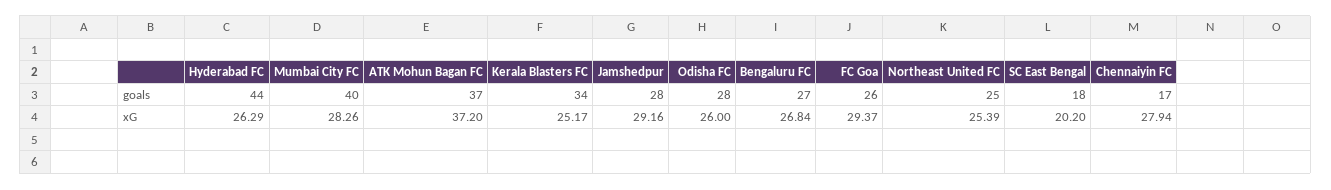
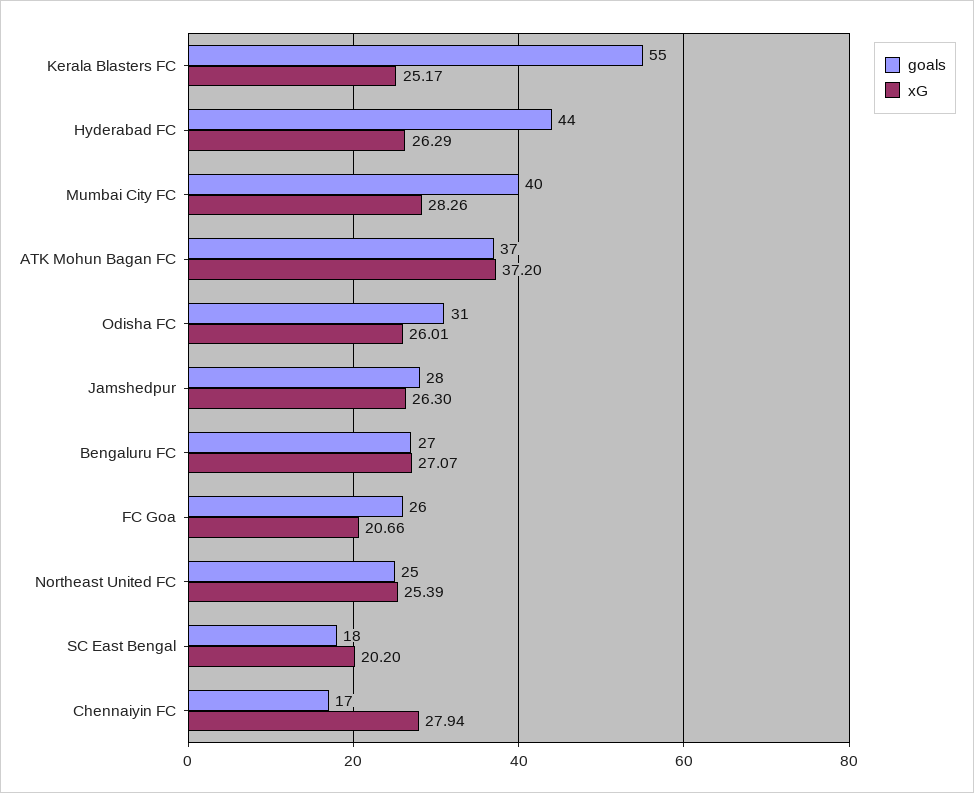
  {
    "goals": {
      "Hyderabad FC": 44,
      "Mumbai City FC": 40,
      "ATK Mohun Bagan FC": 37,
-     "Kerala Blasters FC": 34,
+     "Kerala Blasters FC": 55,
      "Jamshedpur": 28,
-     "Odisha FC": 28,
+     "Odisha FC": 31,
      "Bengaluru FC": 27,
      "FC Goa": 26,
      "Northeast United FC": 25,
      "SC East Bengal": 18,
      "Chennaiyin FC": 17
    },
    "xG": {
      "Hyderabad FC": 26.29,
      "Mumbai City FC": 28.26,
      "ATK Mohun Bagan FC": 37.2,
      "Kerala Blasters FC": 25.17,
-     "Jamshedpur": 29.16,
+     "Jamshedpur": 26.3,
-     "Odisha FC": 26,
+     "Odisha FC": 26.01,
-     "Bengaluru FC": 26.84,
+     "Bengaluru FC": 27.07,
-     "FC Goa": 29.37,
+     "FC Goa": 20.66,
      "Northeast United FC": 25.39,
      "SC East Bengal": 20.2,
      "Chennaiyin FC": 27.94
    }
  }

